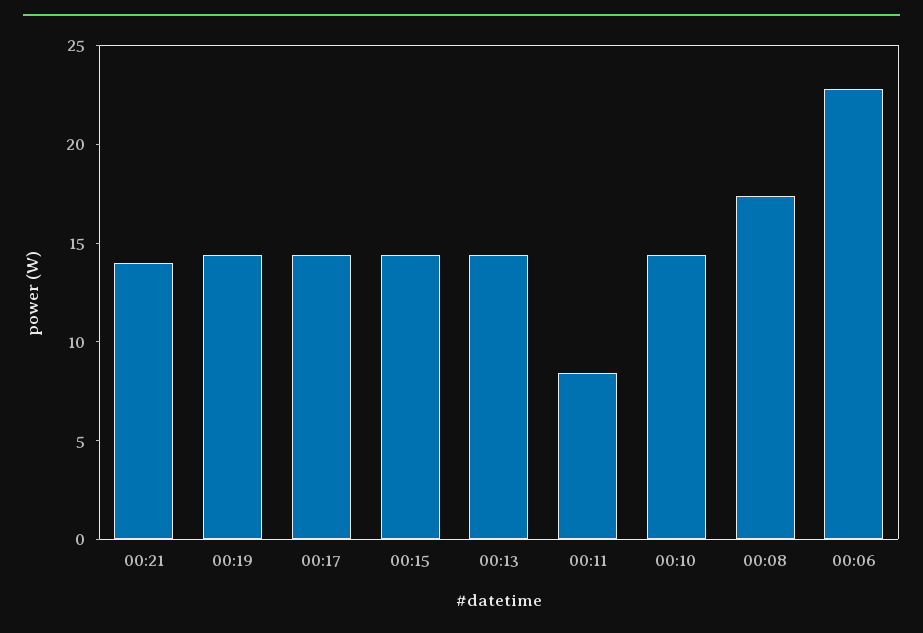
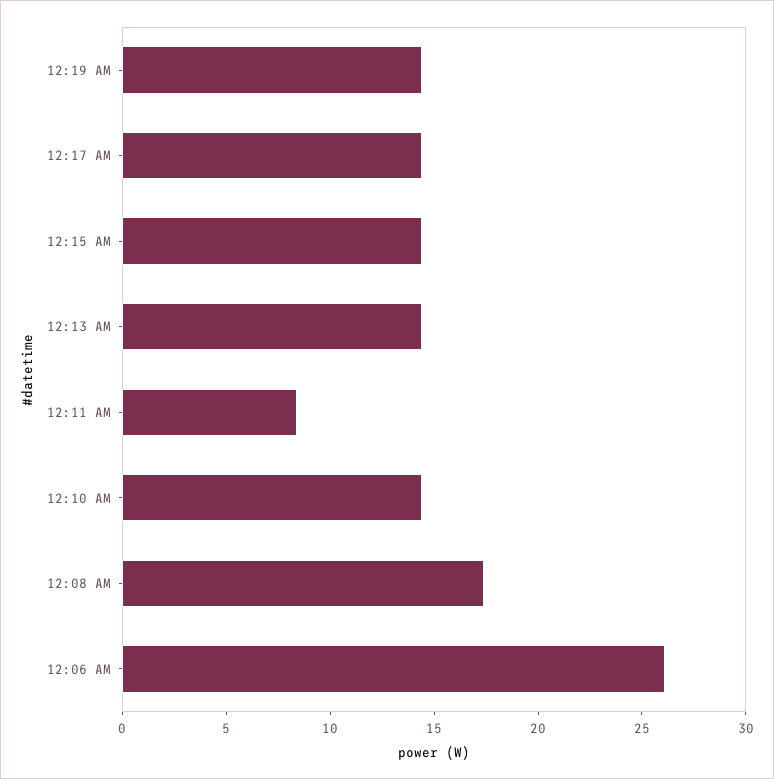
  {
-   "00:21": 14,
    "00:19": 14,
    "00:17": 14,
    "00:15": 14,
    "00:13": 14,
    "00:11": 8,
    "00:10": 14,
    "00:08": 17,
-   "00:06": 23
+   "00:06": 26
  }

